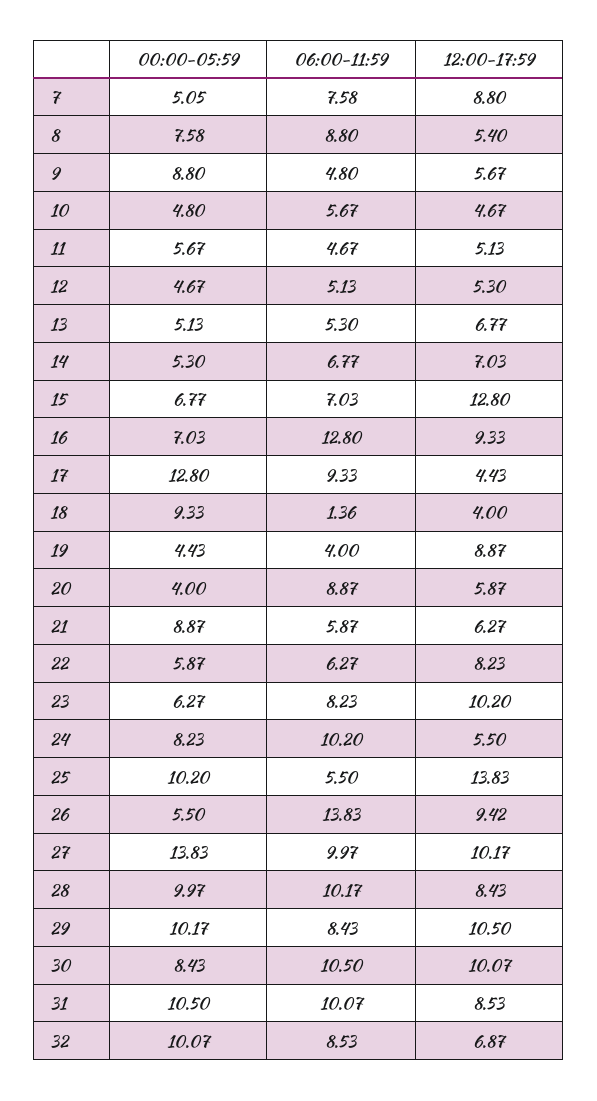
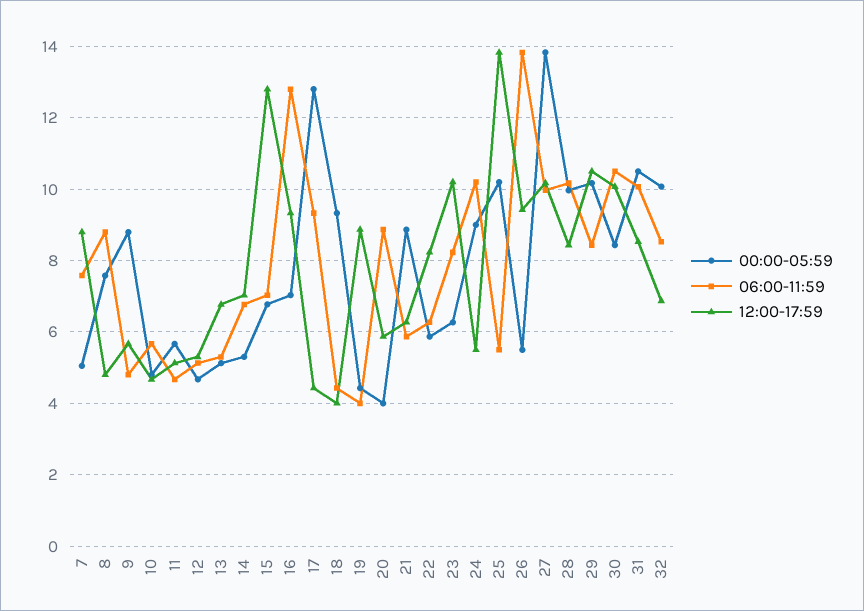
  {
    "00:00-05:59": {
      "7": 5.05,
      "8": 7.58,
      "9": 8.8,
      "10": 4.8,
      "11": 5.67,
      "12": 4.67,
      "13": 5.13,
      "14": 5.3,
      "15": 6.77,
      "16": 7.03,
      "17": 12.8,
      "18": 9.33,
      "19": 4.43,
      "20": 4,
      "21": 8.87,
      "22": 5.87,
      "23": 6.27,
-     "24": 8.23,
+     "24": 9,
      "25": 10.2,
      "26": 5.5,
      "27": 13.83,
      "28": 9.97,
      "29": 10.17,
      "30": 8.43,
      "31": 10.5,
      "32": 10.07
    },
    "06:00-11:59": {
      "7": 7.58,
      "8": 8.8,
      "9": 4.8,
      "10": 5.67,
      "11": 4.67,
      "12": 5.13,
      "13": 5.3,
      "14": 6.77,
      "15": 7.03,
      "16": 12.8,
      "17": 9.33,
-     "18": 1.36,
+     "18": 4.4,
      "19": 4,
      "20": 8.87,
      "21": 5.87,
      "22": 6.27,
      "23": 8.23,
      "24": 10.2,
      "25": 5.5,
      "26": 13.83,
      "27": 9.97,
      "28": 10.17,
      "29": 8.43,
      "30": 10.5,
      "31": 10.07,
      "32": 8.53
    },
    "12:00-17:59": {
      "7": 8.8,
-     "8": 5.4,
+     "8": 4.8,
      "9": 5.67,
      "10": 4.67,
      "11": 5.13,
      "12": 5.3,
      "13": 6.77,
      "14": 7.03,
      "15": 12.8,
      "16": 9.33,
      "17": 4.43,
      "18": 4,
      "19": 8.87,
      "20": 5.87,
      "21": 6.27,
      "22": 8.23,
      "23": 10.2,
      "24": 5.5,
      "25": 13.83,
      "26": 9.42,
      "27": 10.17,
      "28": 8.43,
      "29": 10.5,
      "30": 10.07,
      "31": 8.53,
      "32": 6.87
    }
  }

